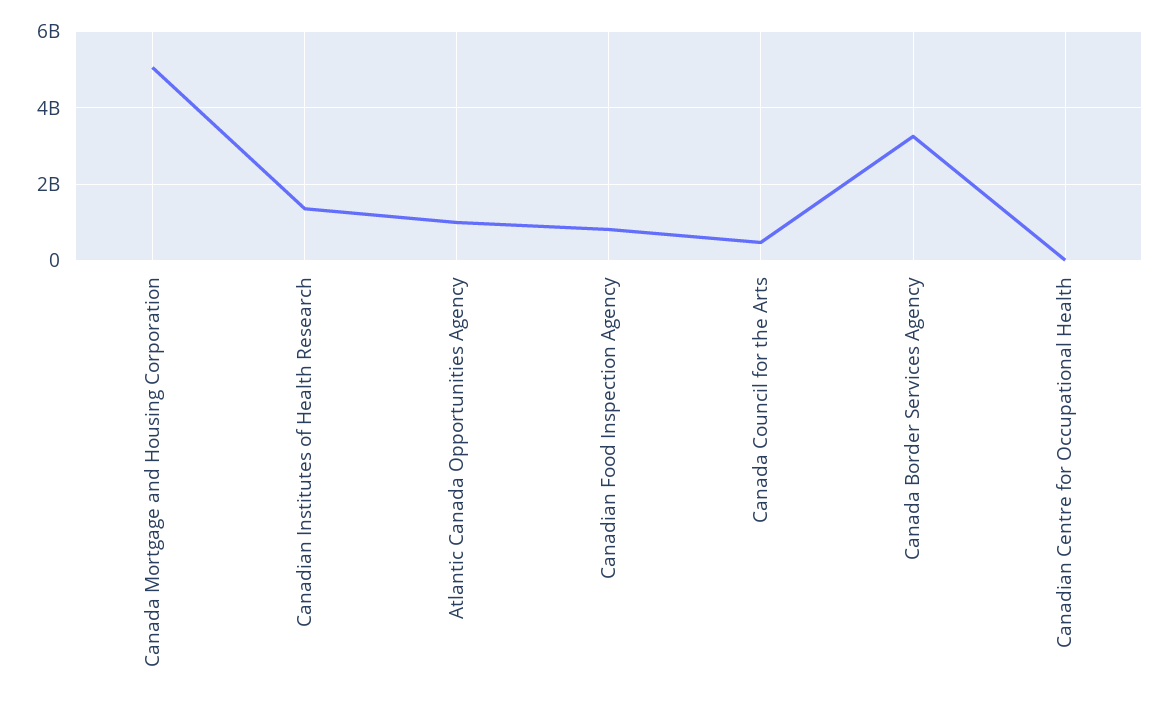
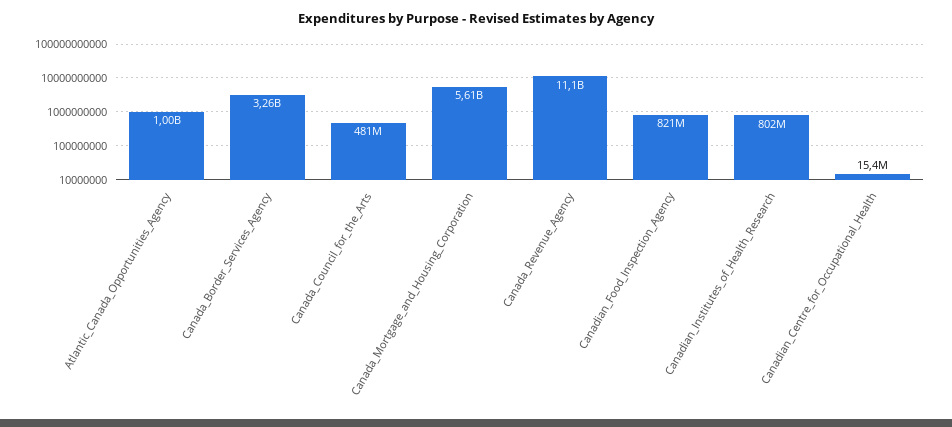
  {
-   "Canada Mortgage and Housing Corporation": 5000000000,
+   "Canada Mortgage and Housing Corporation": 5610000000,
-   "Canadian Institutes of Health Research": 1400000000,
+   "Canadian Institutes of Health Research": 802000000,
    "Atlantic Canada Opportunities Agency": 1000000000,
    "Canadian Food Inspection Agency": 821000000,
    "Canada Council for the Arts": 481000000,
    "Canada Border Services Agency": 3260000000,
-   "Canadian Centre for Occupational Health": 15400000
+   "Canadian Centre for Occupational Health": 15400000,
+   "Canada_Revenue_Agency": 11100000000
  }

